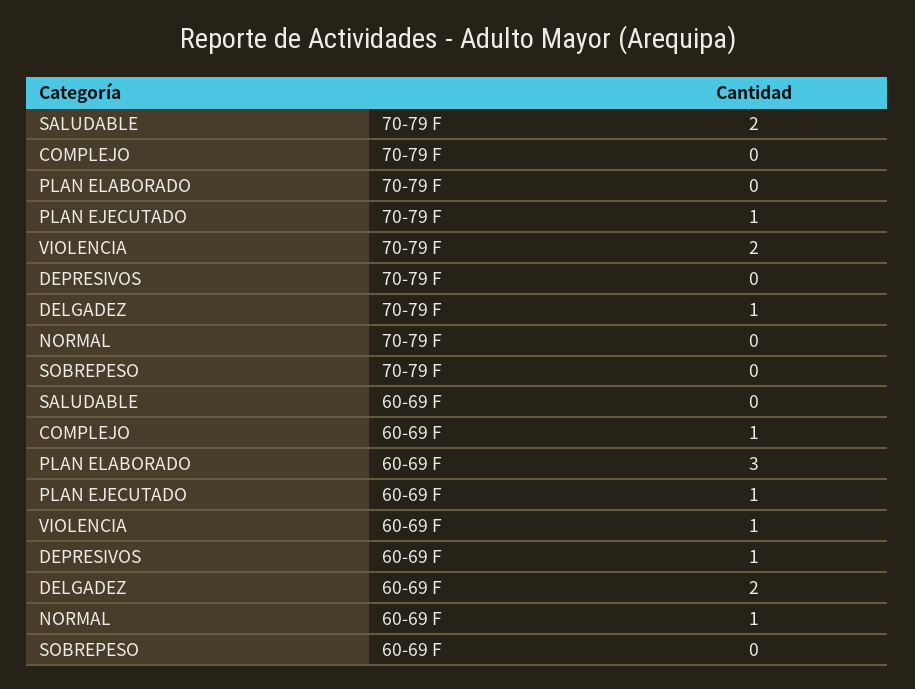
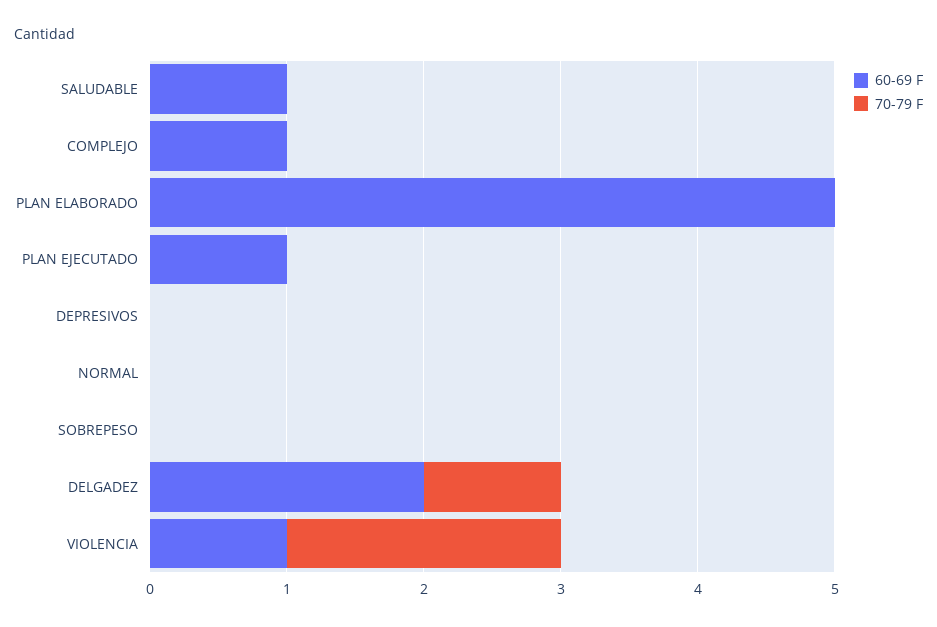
  {
    "70-79 F": {
-     "SALUDABLE": 2,
+     "SALUDABLE": 0,
      "COMPLEJO": 0,
      "PLAN ELABORADO": 0,
-     "PLAN EJECUTADO": 1,
+     "PLAN EJECUTADO": 0,
      "VIOLENCIA": 2,
      "DEPRESIVOS": 0,
      "DELGADEZ": 1,
      "NORMAL": 0,
      "SOBREPESO": 0
    },
    "60-69 F": {
-     "SALUDABLE": 0,
+     "SALUDABLE": 1,
      "COMPLEJO": 1,
-     "PLAN ELABORADO": 3,
+     "PLAN ELABORADO": 5,
      "PLAN EJECUTADO": 1,
      "VIOLENCIA": 1,
-     "DEPRESIVOS": 1,
+     "DEPRESIVOS": 0,
      "DELGADEZ": 2,
-     "NORMAL": 1,
+     "NORMAL": 0,
      "SOBREPESO": 0
    }
  }

